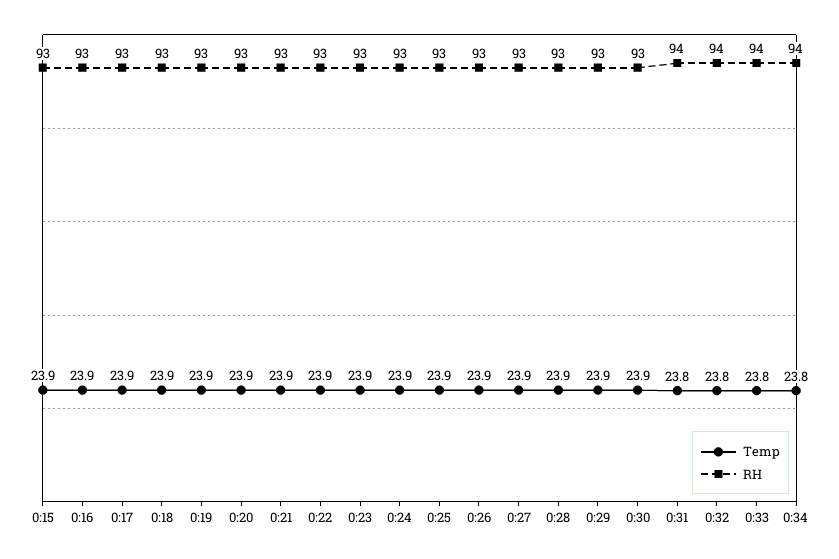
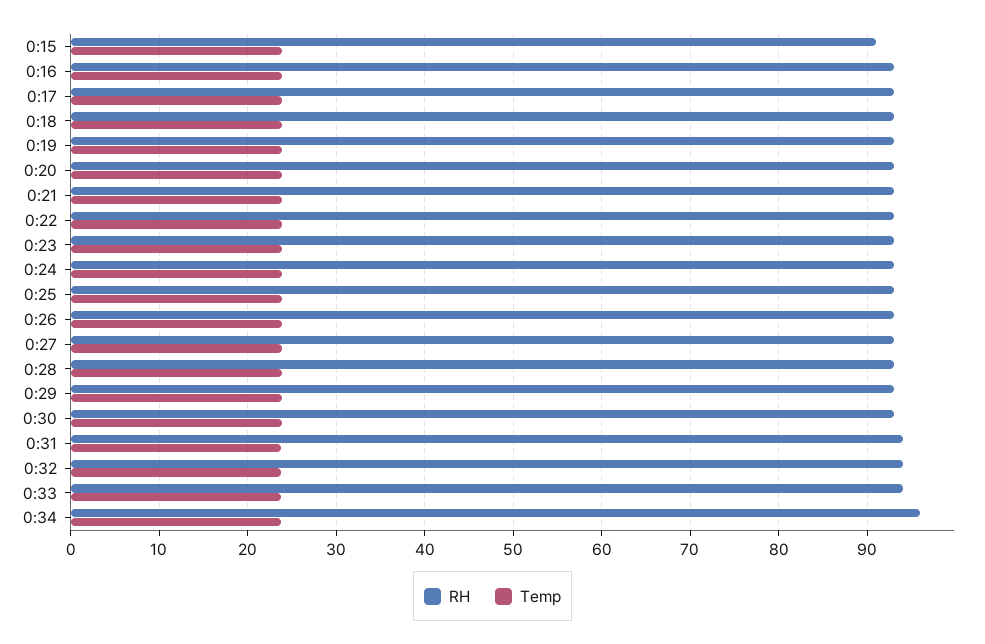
  {
    "Temp": {
      "0:15": 23.9,
      "0:16": 23.9,
      "0:17": 23.9,
      "0:18": 23.9,
      "0:19": 23.9,
      "0:20": 23.9,
      "0:21": 23.9,
      "0:22": 23.9,
      "0:23": 23.9,
      "0:24": 23.9,
      "0:25": 23.9,
      "0:26": 23.9,
      "0:27": 23.9,
      "0:28": 23.9,
      "0:29": 23.9,
      "0:30": 23.9,
      "0:31": 23.8,
      "0:32": 23.8,
      "0:33": 23.8,
      "0:34": 23.8
    },
    "RH": {
-     "0:15": 93,
+     "0:15": 91,
      "0:16": 93,
      "0:17": 93,
      "0:18": 93,
      "0:19": 93,
      "0:20": 93,
      "0:21": 93,
      "0:22": 93,
      "0:23": 93,
      "0:24": 93,
      "0:25": 93,
      "0:26": 93,
      "0:27": 93,
      "0:28": 93,
      "0:29": 93,
      "0:30": 93,
      "0:31": 94,
      "0:32": 94,
      "0:33": 94,
-     "0:34": 94
+     "0:34": 96
    }
  }

